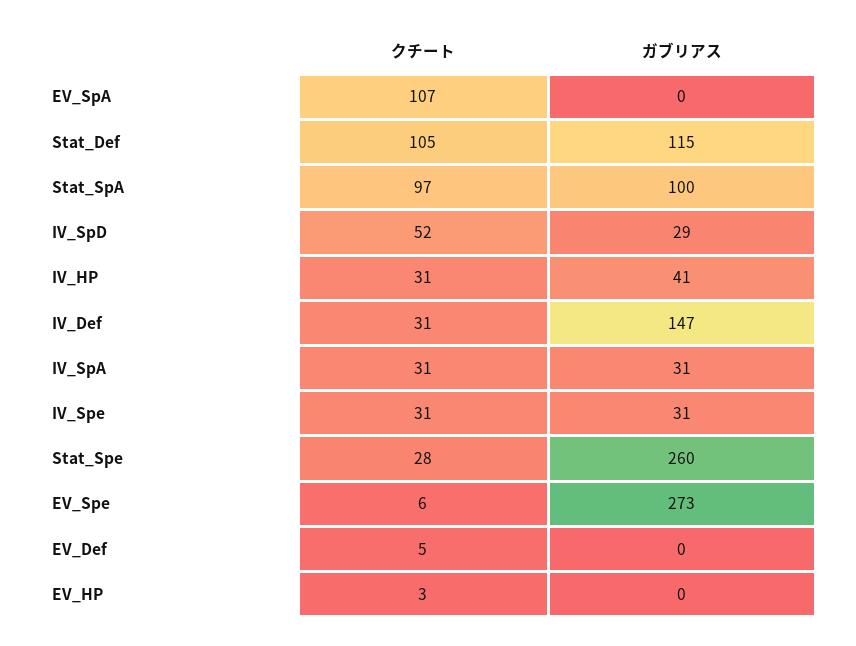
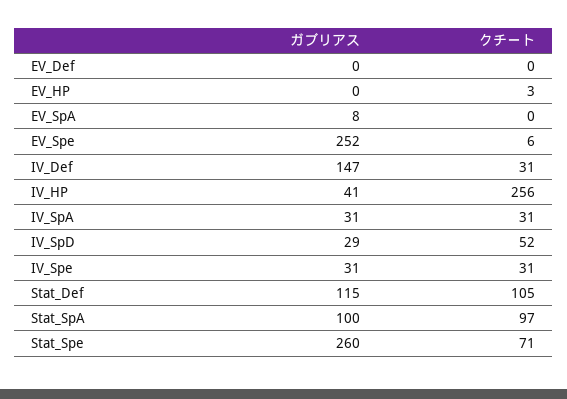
  {
    "クチート": {
-     "EV_SpA": 107,
+     "EV_SpA": 0,
      "Stat_Def": 105,
      "Stat_SpA": 97,
      "IV_SpD": 52,
-     "IV_HP": 31,
+     "IV_HP": 256,
      "IV_Def": 31,
      "IV_SpA": 31,
      "IV_Spe": 31,
-     "Stat_Spe": 28,
+     "Stat_Spe": 71,
      "EV_Spe": 6,
-     "EV_Def": 5,
+     "EV_Def": 0,
      "EV_HP": 3
    },
    "ガブリアス": {
-     "EV_SpA": 0,
+     "EV_SpA": 8,
      "Stat_Def": 115,
      "Stat_SpA": 100,
      "IV_SpD": 29,
      "IV_HP": 41,
      "IV_Def": 147,
      "IV_SpA": 31,
      "IV_Spe": 31,
      "Stat_Spe": 260,
-     "EV_Spe": 273,
+     "EV_Spe": 252,
      "EV_Def": 0,
      "EV_HP": 0
    }
  }

